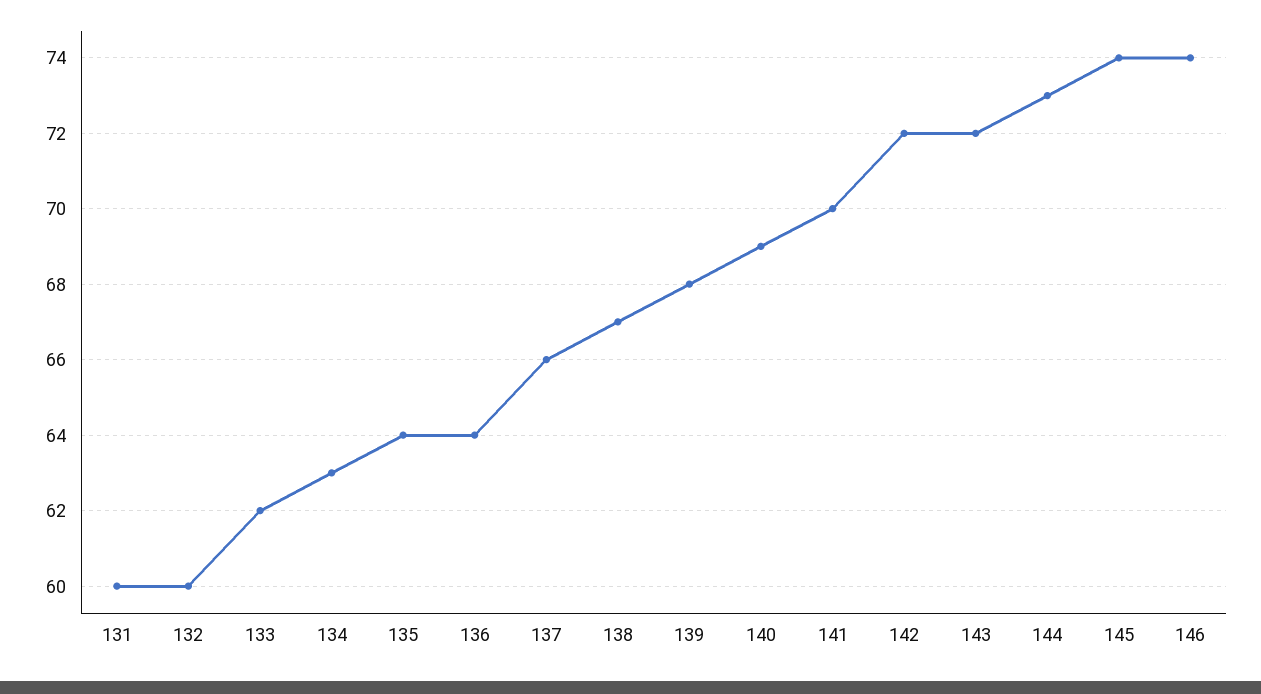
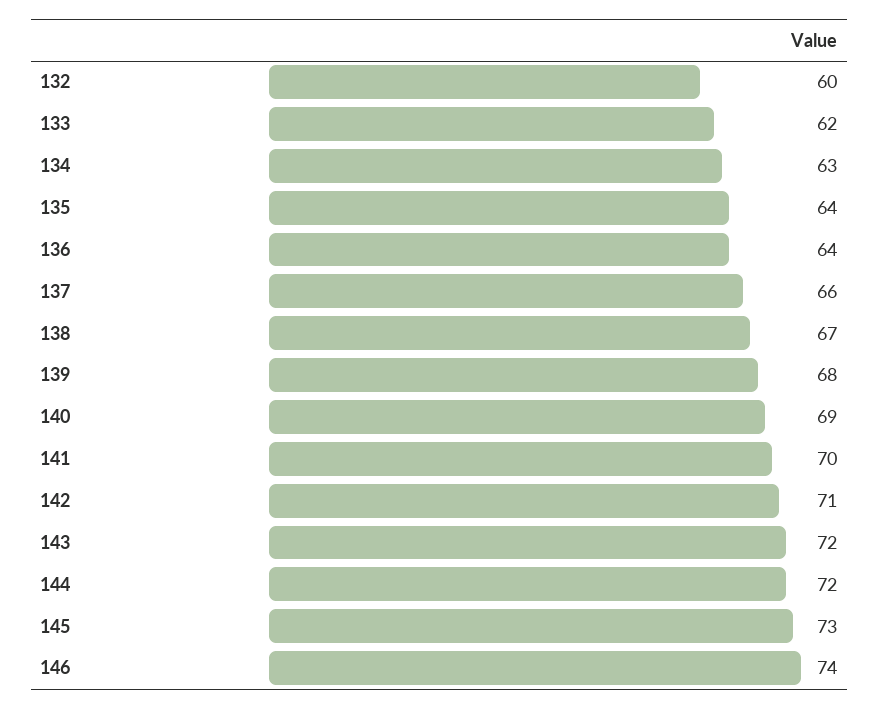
  {
-   "131": 60,
    "132": 60,
    "133": 62,
    "134": 63,
    "135": 64,
    "136": 64,
    "137": 66,
    "138": 67,
    "139": 68,
    "140": 69,
    "141": 70,
-   "142": 72,
+   "142": 71,
    "143": 72,
-   "144": 73,
+   "144": 72,
-   "145": 74,
+   "145": 73,
    "146": 74
  }

